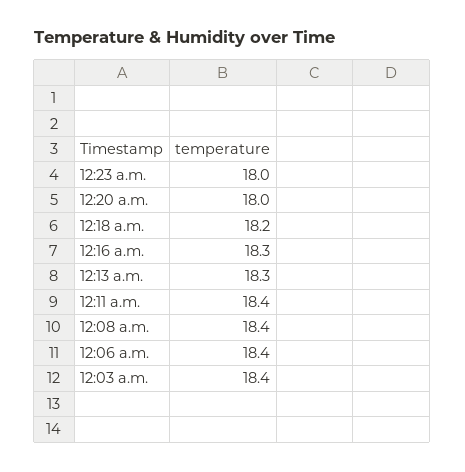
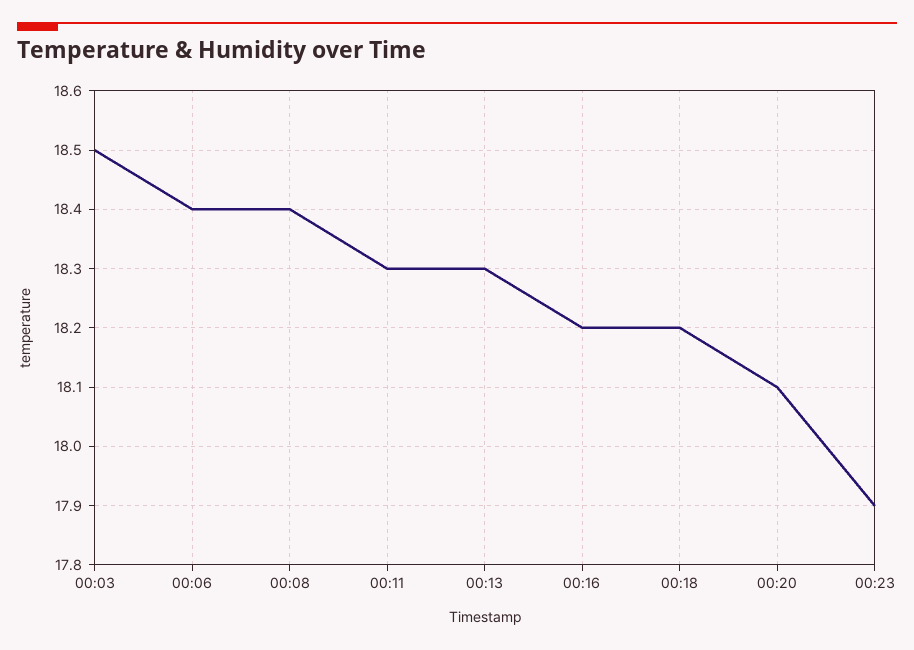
  {
-   "12:23 a.m.": 18,
+   "12:23 a.m.": 17.9,
-   "12:20 a.m.": 18,
+   "12:20 a.m.": 18.1,
    "12:18 a.m.": 18.2,
-   "12:16 a.m.": 18.3,
+   "12:16 a.m.": 18.2,
    "12:13 a.m.": 18.3,
-   "12:11 a.m.": 18.4,
+   "12:11 a.m.": 18.3,
    "12:08 a.m.": 18.4,
    "12:06 a.m.": 18.4,
-   "12:03 a.m.": 18.4
+   "12:03 a.m.": 18.5
  }

